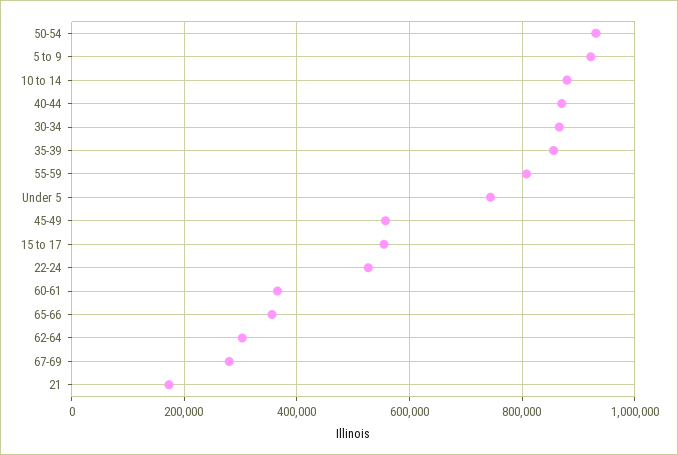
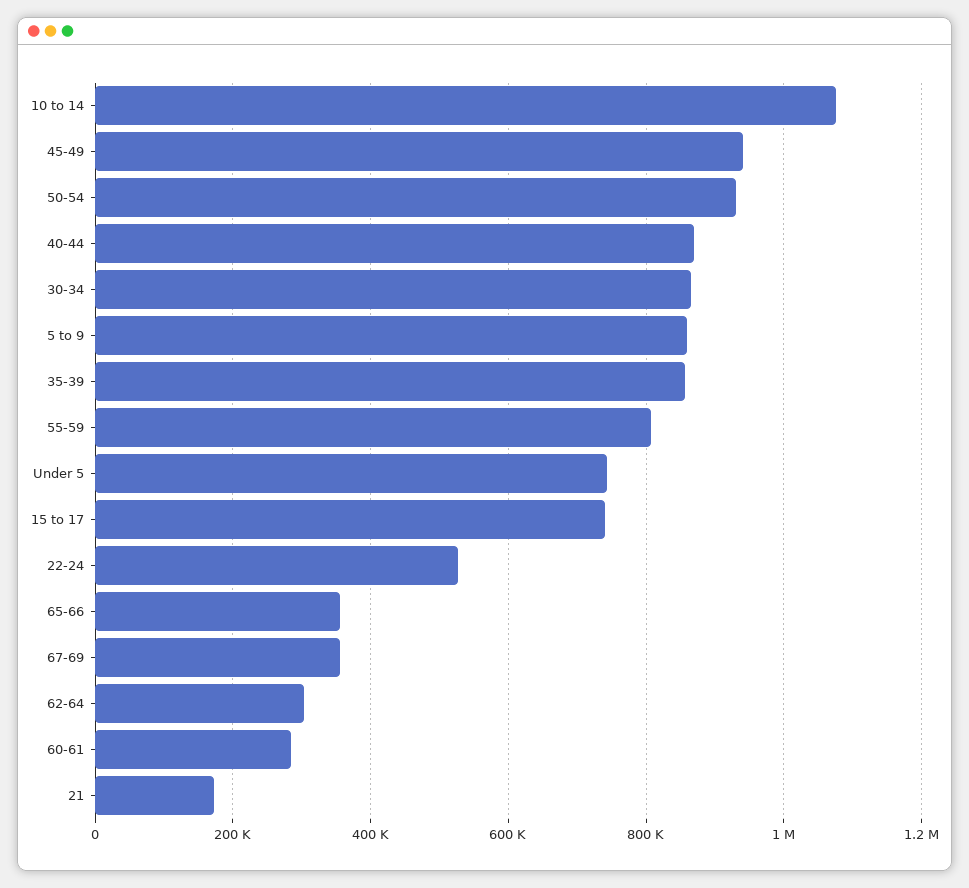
  {
    "50-54": 940000,
-   "5 to 9": 920000,
+   "5 to 9": 860000,
-   "10 to 14": 880000,
+   "10 to 14": 1080000,
    "40-44": 880000,
    "30-34": 860000,
    "35-39": 860000,
    "55-59": 800000,
    "Under 5": 740000,
-   "45-49": 560000,
+   "45-49": 940000,
-   "15 to 17": 560000,
+   "15 to 17": 740000,
    "22-24": 520000,
-   "60-61": 360000,
+   "60-61": 280000,
    "65-66": 360000,
    "62-64": 300000,
-   "67-69": 280000,
+   "67-69": 360000,
    "21": 180000
  }

